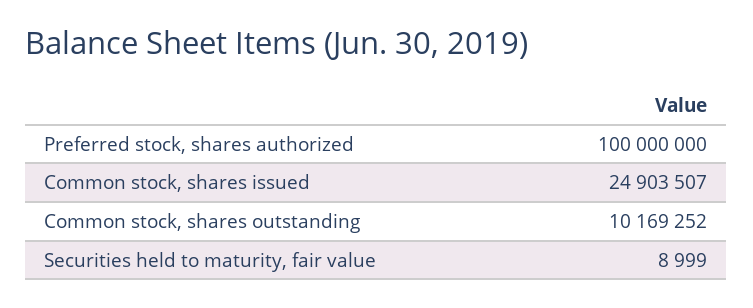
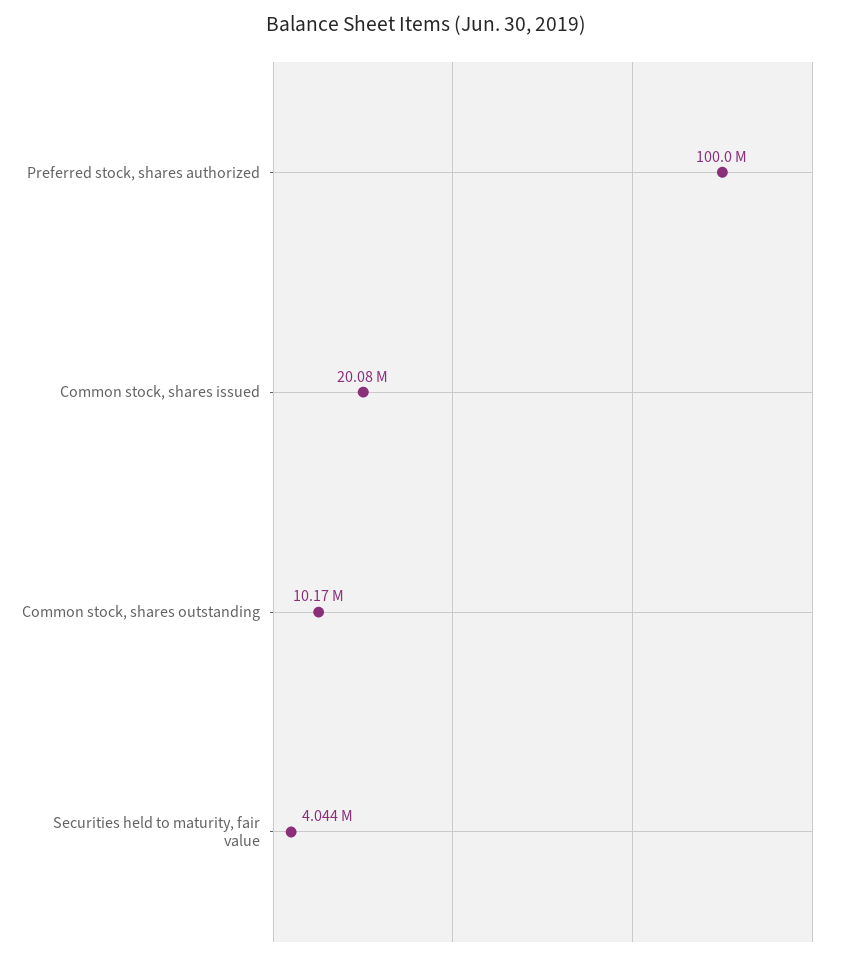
  {
    "Preferred stock, shares authorized": 100000000,
-   "Common stock, shares issued": 24903507,
+   "Common stock, shares issued": 20080000,
    "Common stock, shares outstanding": 10169252,
-   "Securities held to maturity, fair value": 8999
+   "Securities held to maturity, fair value": 4044000
  }

